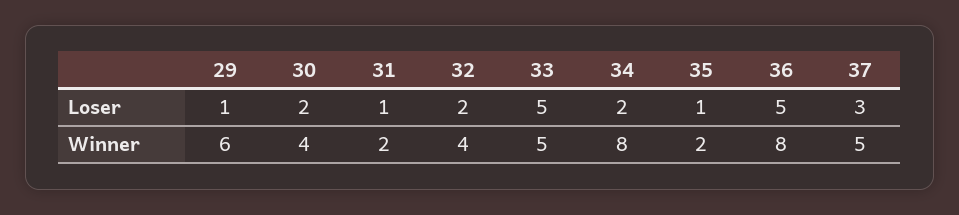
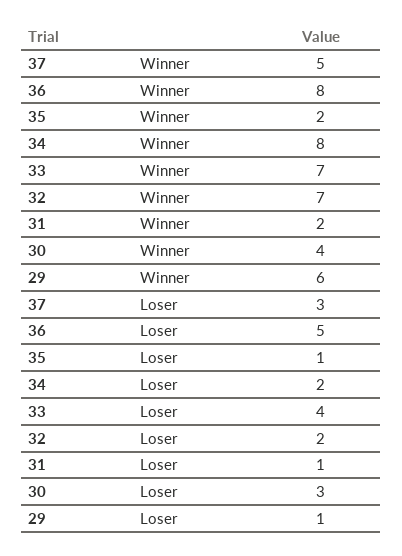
  {
    "29": {
      "Loser": 1,
      "Winner": 6
    },
    "30": {
-     "Loser": 2,
+     "Loser": 3,
      "Winner": 4
    },
    "31": {
      "Loser": 1,
      "Winner": 2
    },
    "32": {
      "Loser": 2,
-     "Winner": 4
+     "Winner": 7
    },
    "33": {
-     "Loser": 5,
+     "Loser": 4,
-     "Winner": 5
+     "Winner": 7
    },
    "34": {
      "Loser": 2,
      "Winner": 8
    },
    "35": {
      "Loser": 1,
      "Winner": 2
    },
    "36": {
      "Loser": 5,
      "Winner": 8
    },
    "37": {
      "Loser": 3,
      "Winner": 5
    }
  }

